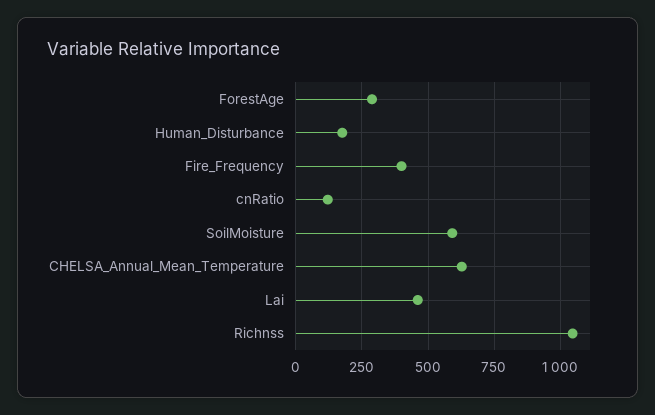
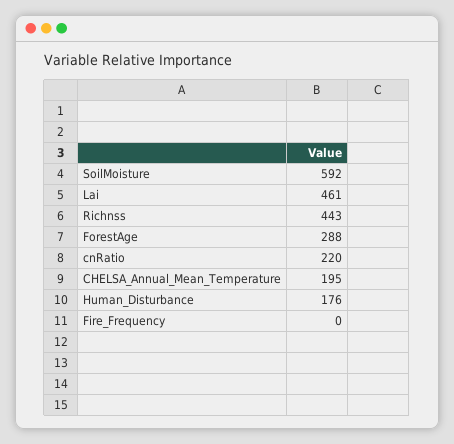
  {
    "ForestAge": 288,
    "Human_Disturbance": 176,
-   "Fire_Frequency": 400,
+   "Fire_Frequency": 0,
-   "cnRatio": 125,
+   "cnRatio": 220,
    "SoilMoisture": 592,
-   "CHELSA_Annual_Mean_Temperature": 625,
+   "CHELSA_Annual_Mean_Temperature": 195,
    "Lai": 461,
-   "Richnss": 1050
+   "Richnss": 443
  }

